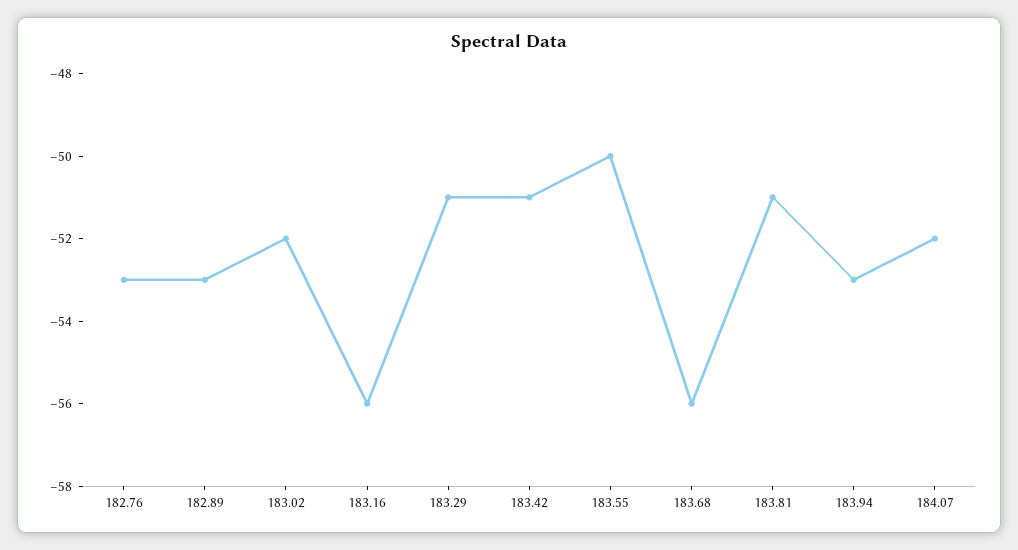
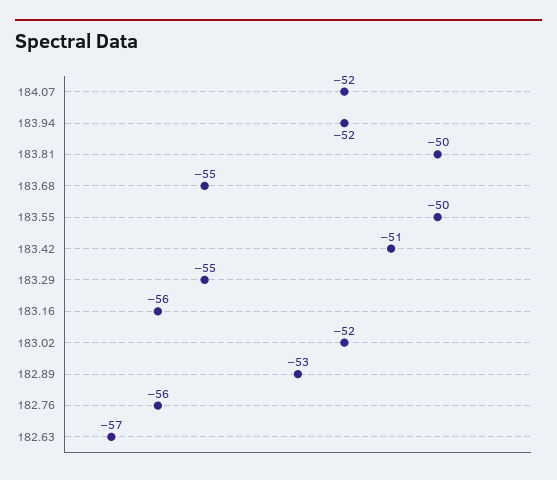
  {
-   "182.76": -53,
+   "182.76": -56,
    "182.89": -53,
    "183.02": -52,
    "183.16": -56,
-   "183.29": -51,
+   "183.29": -55,
    "183.42": -51,
    "183.55": -50,
-   "183.68": -56,
+   "183.68": -55,
-   "183.81": -51,
+   "183.81": -50,
-   "183.94": -53,
+   "183.94": -52,
-   "184.07": -52
+   "184.07": -52,
+   "182.63": -57
  }

